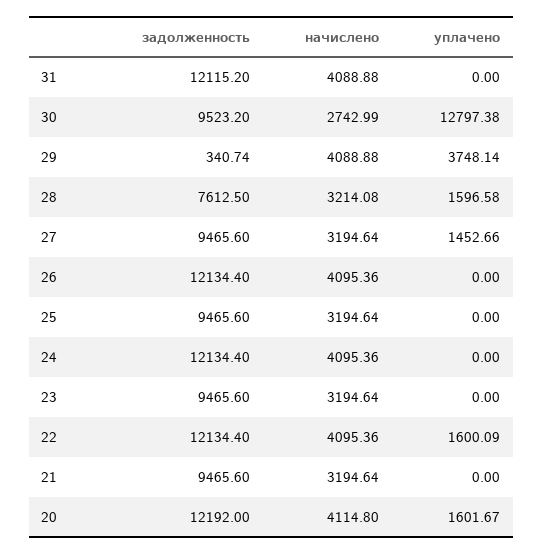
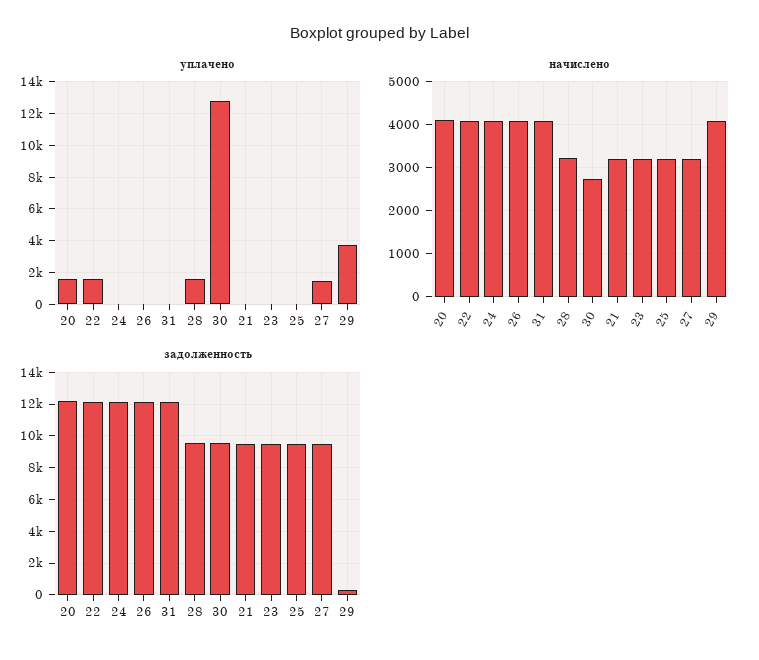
  {
    "задолженность": {
      "31": 12115.2,
      "30": 9523.2,
      "29": 340.74,
-     "28": 7612.5,
+     "28": 9500,
      "27": 9465.6,
      "26": 12134.4,
      "25": 9465.6,
      "24": 12134.4,
      "23": 9465.6,
      "22": 12134.4,
      "21": 9465.6,
      "20": 12192
    },
    "начислено": {
      "31": 4088.88,
      "30": 2742.99,
      "29": 4088.88,
      "28": 3214.08,
      "27": 3194.64,
      "26": 4095.36,
      "25": 3194.64,
      "24": 4095.36,
      "23": 3194.64,
      "22": 4095.36,
      "21": 3194.64,
      "20": 4114.8
    },
    "уплачено": {
      "31": 0,
      "30": 12797.38,
      "29": 3748.14,
      "28": 1596.58,
      "27": 1452.66,
      "26": 0,
      "25": 0,
      "24": 0,
      "23": 0,
      "22": 1600.09,
      "21": 0,
      "20": 1601.67
    }
  }

